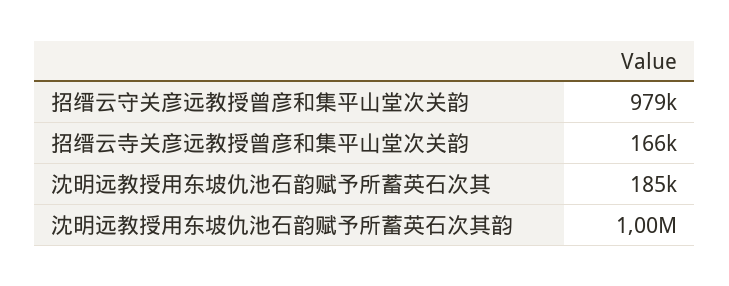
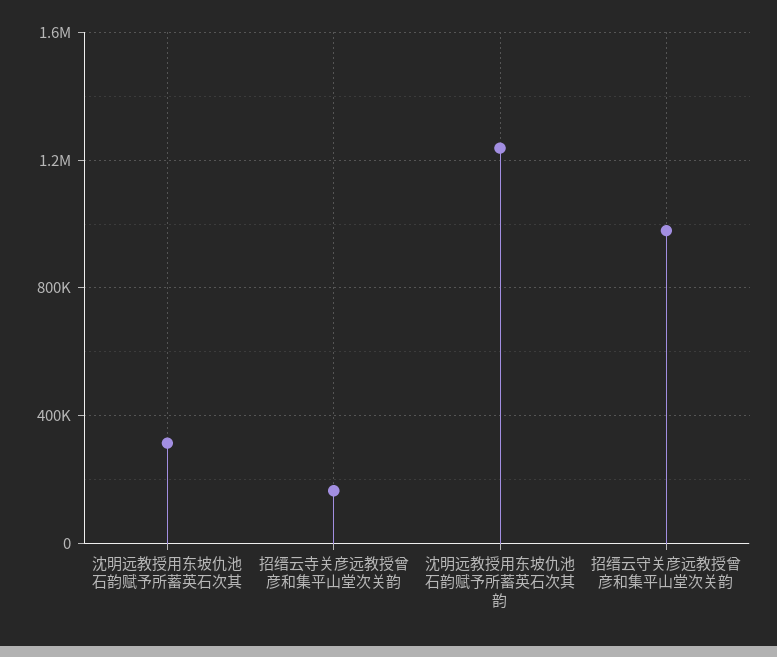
  {
    "招缙云守关彦远教授曾彦和集平山堂次关韵": 979000,
    "招缙云寺关彦远教授曾彦和集平山堂次关韵": 166000,
-   "沈明远教授用东坡仇池石韵赋予所蓄英石次其": 185000,
+   "沈明远教授用东坡仇池石韵赋予所蓄英石次其": 300000,
-   "沈明远教授用东坡仇池石韵赋予所蓄英石次其韵": 1000000
+   "沈明远教授用东坡仇池石韵赋予所蓄英石次其韵": 1250000
  }

